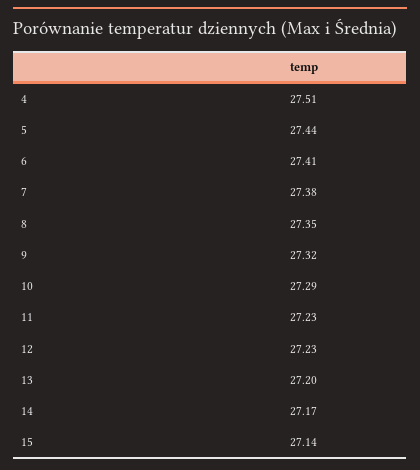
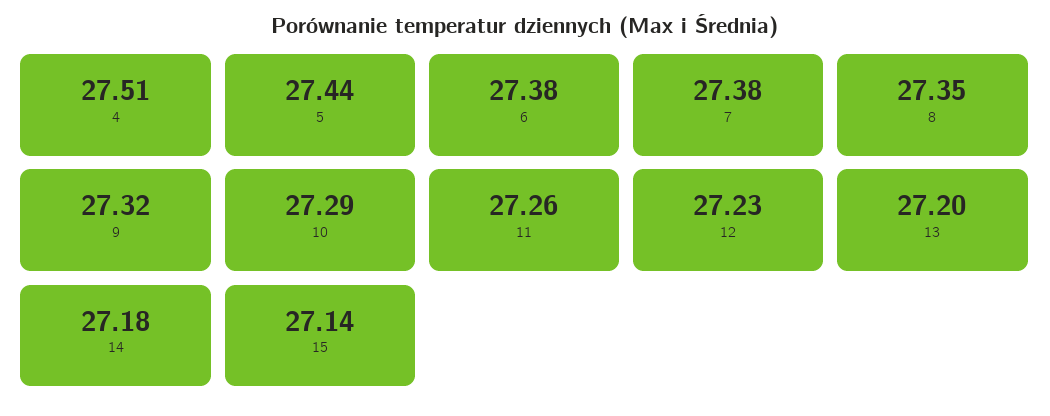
  {
    "4": 27.51,
    "5": 27.44,
-   "6": 27.41,
+   "6": 27.38,
    "7": 27.38,
    "8": 27.35,
    "9": 27.32,
    "10": 27.29,
-   "11": 27.23,
+   "11": 27.26,
    "12": 27.23,
    "13": 27.2,
-   "14": 27.17,
+   "14": 27.18,
    "15": 27.14
  }

